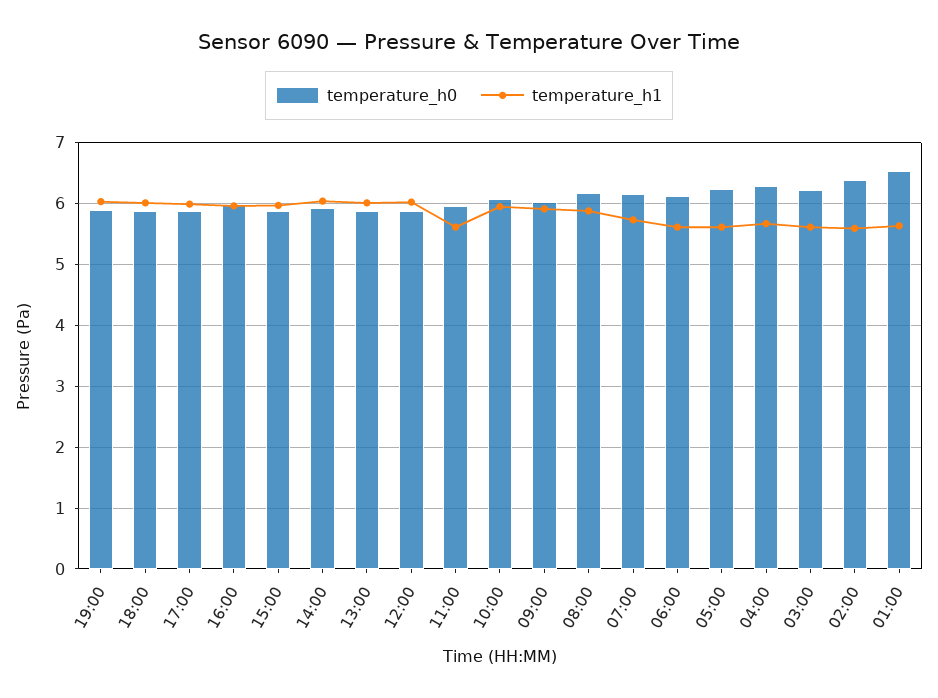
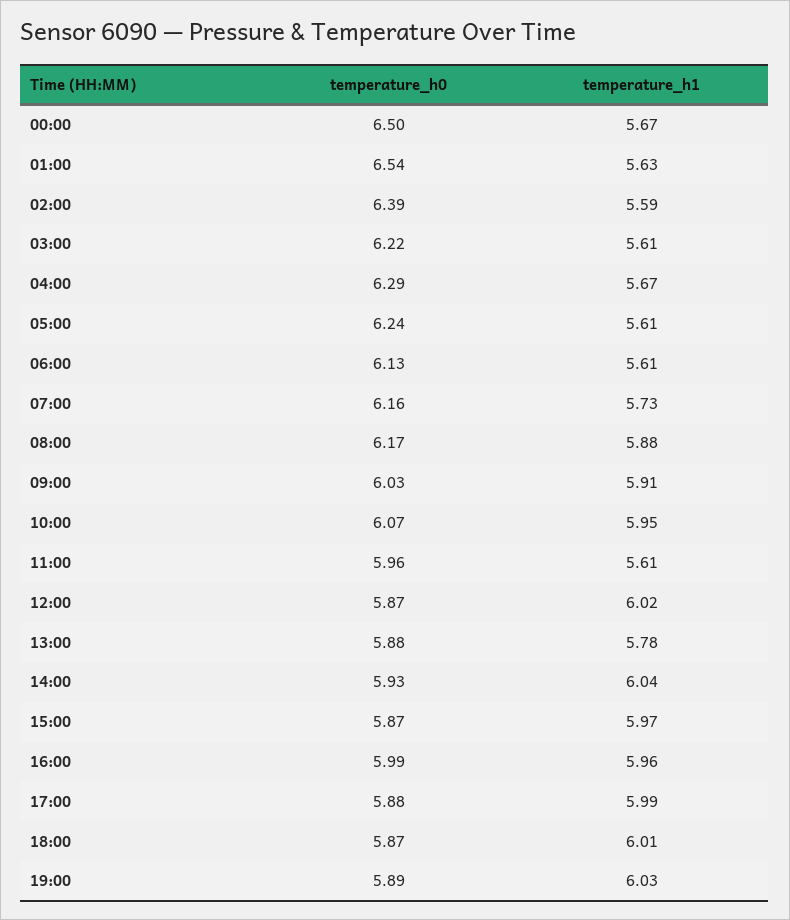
  {
    "temperature_h0": {
      "19:00": 5.89,
      "18:00": 5.87,
      "17:00": 5.88,
      "16:00": 5.99,
      "15:00": 5.87,
      "14:00": 5.93,
      "13:00": 5.88,
      "12:00": 5.87,
      "11:00": 5.96,
      "10:00": 6.07,
      "09:00": 6.03,
      "08:00": 6.17,
      "07:00": 6.16,
      "06:00": 6.13,
      "05:00": 6.24,
      "04:00": 6.29,
      "03:00": 6.22,
      "02:00": 6.39,
-     "01:00": 6.54
+     "01:00": 6.54,
+     "00:00": 6.5
    },
    "temperature_h1": {
      "19:00": 6.03,
      "18:00": 6.01,
      "17:00": 5.99,
      "16:00": 5.96,
      "15:00": 5.97,
      "14:00": 6.04,
-     "13:00": 6,
+     "13:00": 5.78,
      "12:00": 6.02,
      "11:00": 5.61,
      "10:00": 5.95,
      "09:00": 5.91,
      "08:00": 5.88,
      "07:00": 5.73,
      "06:00": 5.61,
      "05:00": 5.61,
      "04:00": 5.67,
      "03:00": 5.61,
      "02:00": 5.59,
-     "01:00": 5.63
+     "01:00": 5.63,
+     "00:00": 5.67
    }
  }

